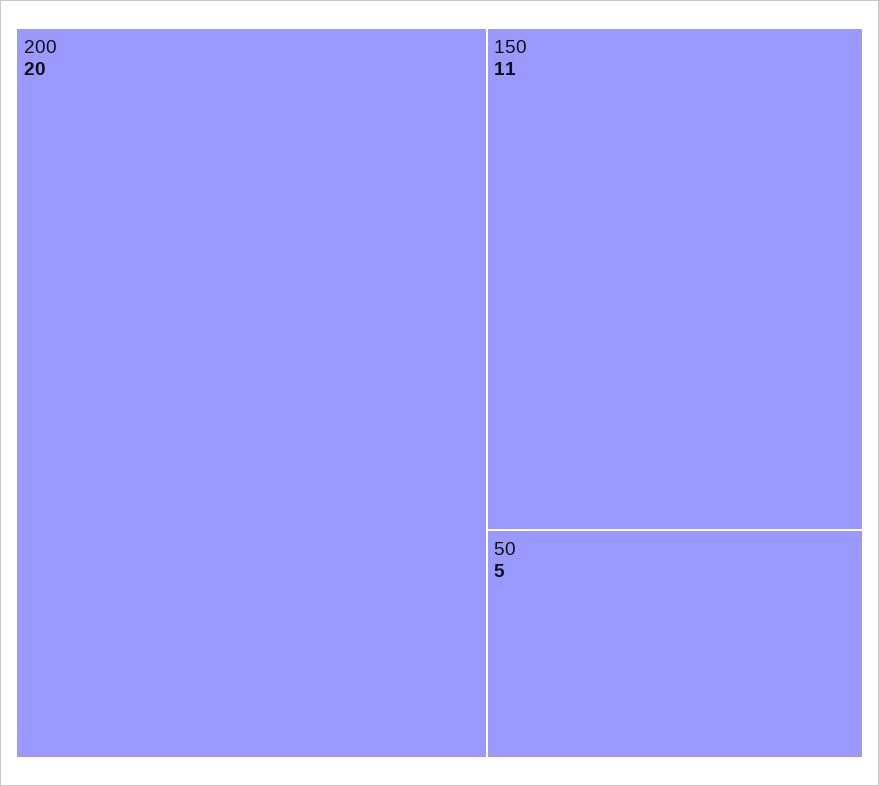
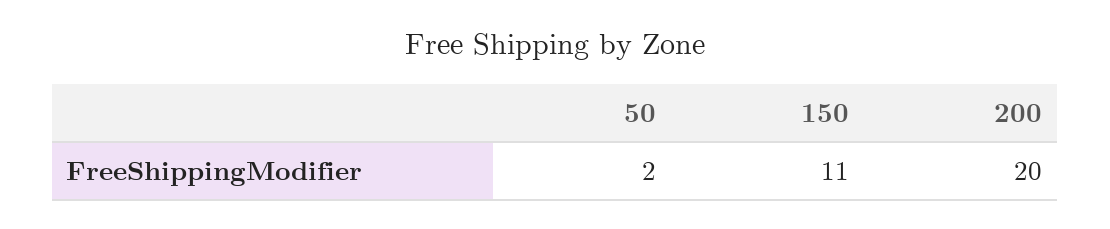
  {
    "200": 20,
    "150": 11,
-   "50": 5
+   "50": 2
  }

